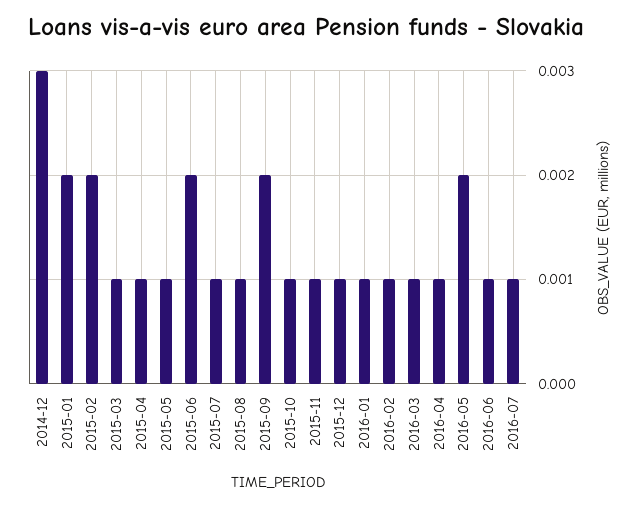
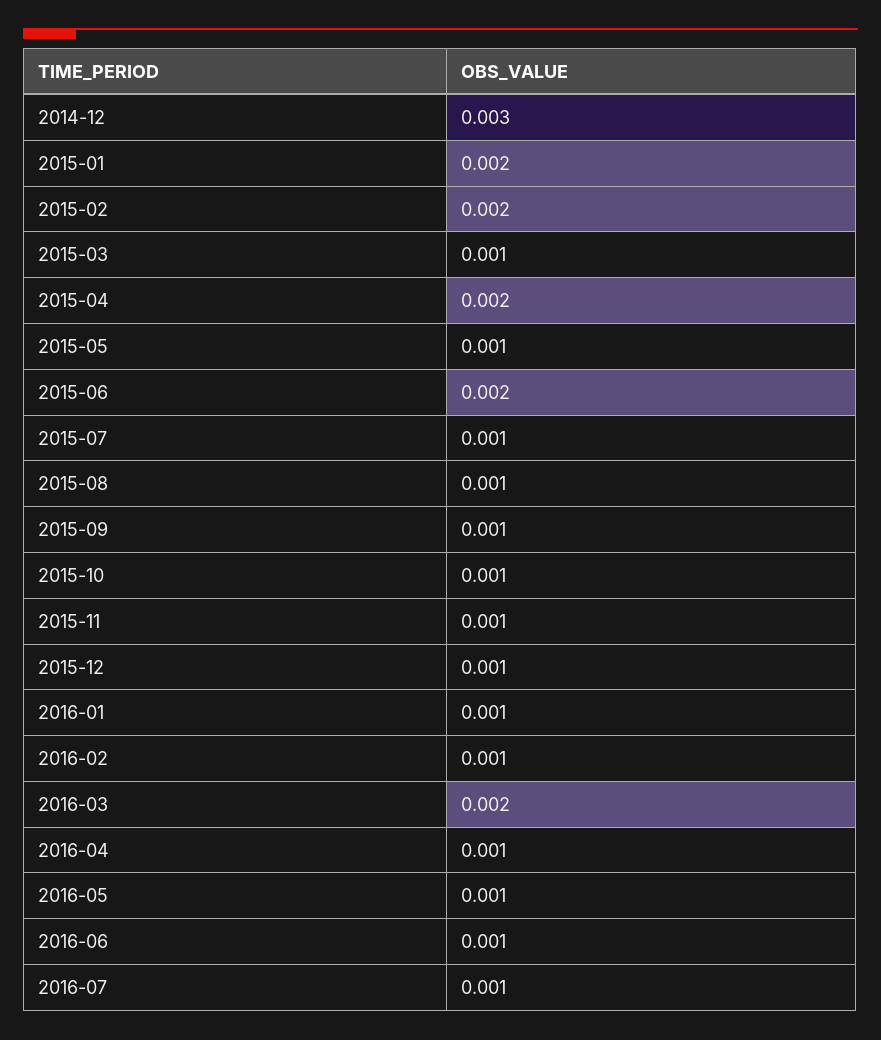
  {
    "2014-12": 0.003,
    "2015-01": 0.002,
    "2015-02": 0.002,
    "2015-03": 0.001,
-   "2015-04": 0.001,
+   "2015-04": 0.002,
    "2015-05": 0.001,
    "2015-06": 0.002,
    "2015-07": 0.001,
    "2015-08": 0.001,
-   "2015-09": 0.002,
+   "2015-09": 0.001,
    "2015-10": 0.001,
    "2015-11": 0.001,
    "2015-12": 0.001,
    "2016-01": 0.001,
    "2016-02": 0.001,
-   "2016-03": 0.001,
+   "2016-03": 0.002,
    "2016-04": 0.001,
-   "2016-05": 0.002,
+   "2016-05": 0.001,
    "2016-06": 0.001,
    "2016-07": 0.001
  }

